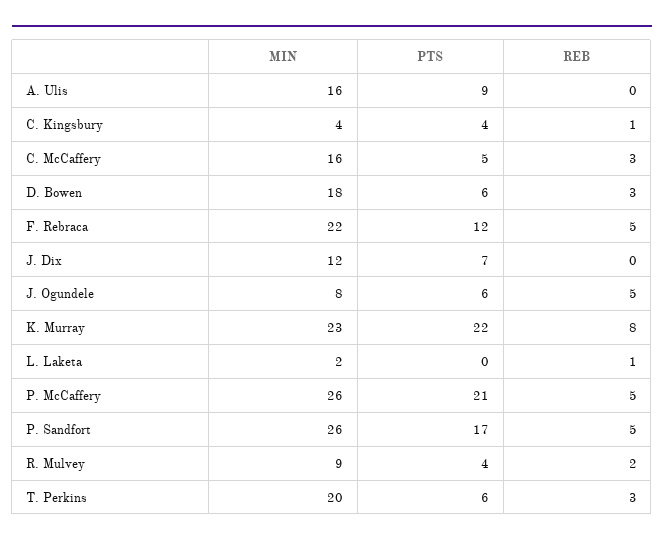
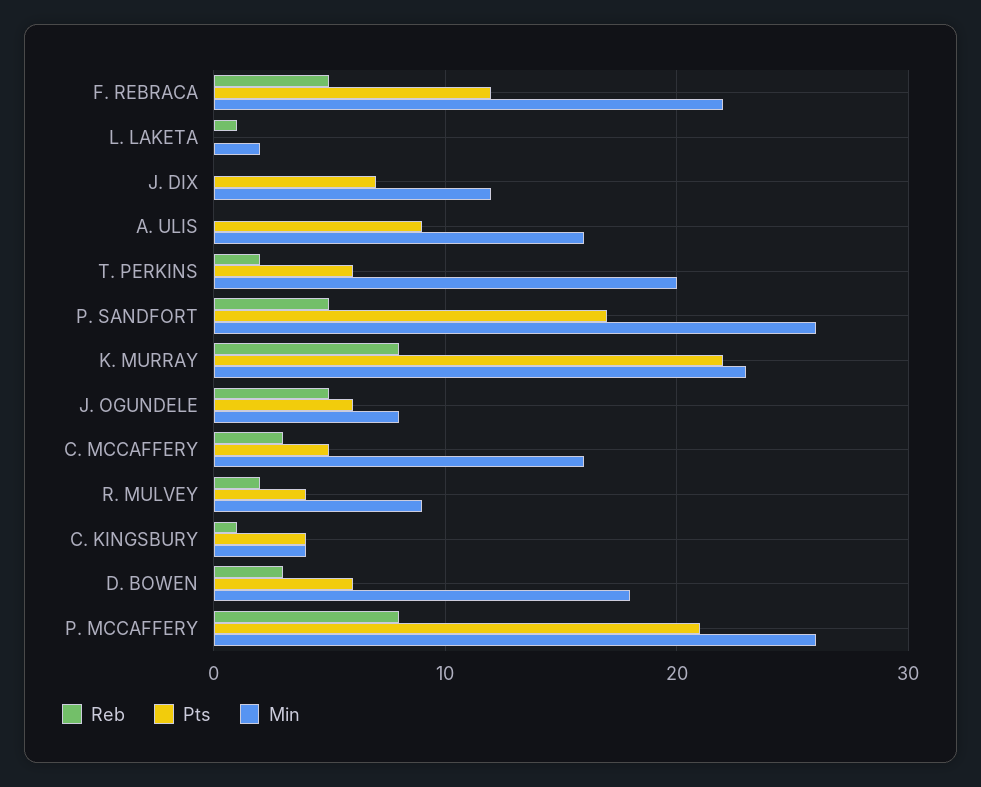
  {
    "MIN": {
      "A. Ulis": 16,
      "C. Kingsbury": 4,
      "C. McCaffery": 16,
      "D. Bowen": 18,
      "F. Rebraca": 22,
      "J. Dix": 12,
      "J. Ogundele": 8,
      "K. Murray": 23,
      "L. Laketa": 2,
      "P. McCaffery": 26,
      "P. Sandfort": 26,
      "R. Mulvey": 9,
      "T. Perkins": 20
    },
    "PTS": {
      "A. Ulis": 9,
      "C. Kingsbury": 4,
      "C. McCaffery": 5,
      "D. Bowen": 6,
      "F. Rebraca": 12,
      "J. Dix": 7,
      "J. Ogundele": 6,
      "K. Murray": 22,
      "L. Laketa": 0,
      "P. McCaffery": 21,
      "P. Sandfort": 17,
      "R. Mulvey": 4,
      "T. Perkins": 6
    },
    "REB": {
      "A. Ulis": 0,
      "C. Kingsbury": 1,
      "C. McCaffery": 3,
      "D. Bowen": 3,
      "F. Rebraca": 5,
      "J. Dix": 0,
      "J. Ogundele": 5,
      "K. Murray": 8,
      "L. Laketa": 1,
-     "P. McCaffery": 5,
+     "P. McCaffery": 8,
      "P. Sandfort": 5,
      "R. Mulvey": 2,
-     "T. Perkins": 3
+     "T. Perkins": 2
    }
  }

